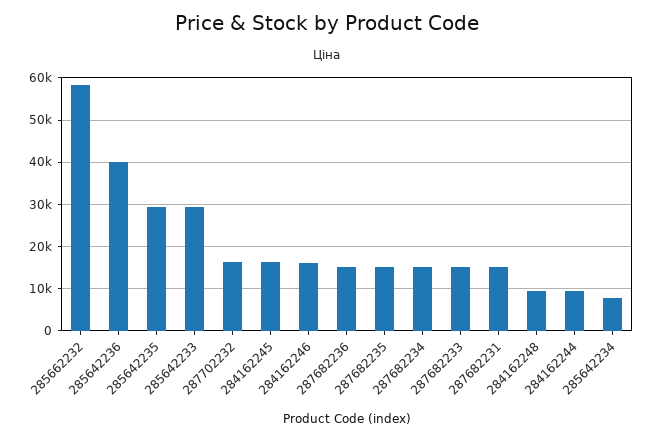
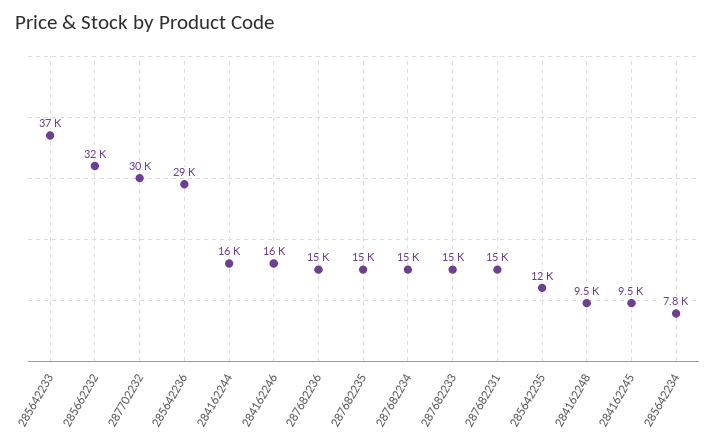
  {
-   "285662232": 58000,
+   "285662232": 32000,
-   "285642236": 40000,
+   "285642236": 29000,
-   "285642235": 30000,
+   "285642235": 12000,
-   "285642233": 30000,
+   "285642233": 37000,
-   "287702232": 16000,
+   "287702232": 30000,
-   "284162245": 16000,
+   "284162245": 9500,
    "284162246": 16000,
    "287682236": 15000,
    "287682235": 15000,
    "287682234": 15000,
    "287682233": 15000,
    "287682231": 15000,
    "284162248": 9500,
-   "284162244": 10000,
+   "284162244": 16000,
    "285642234": 7800
  }

